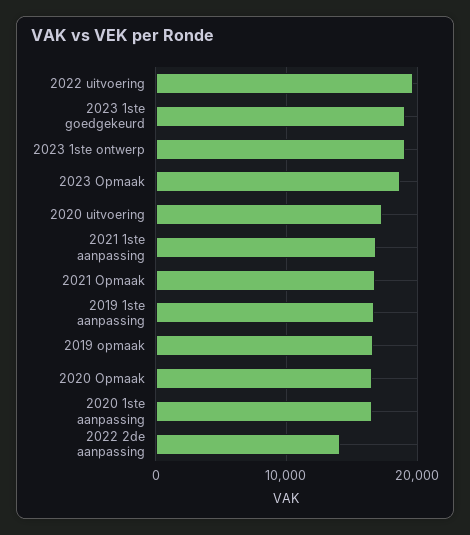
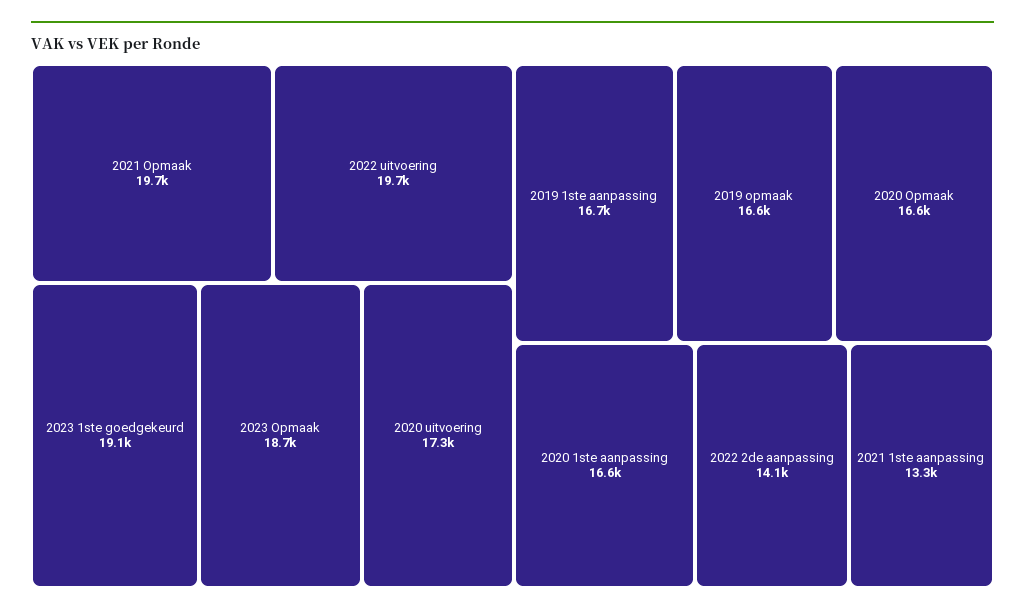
  {
    "2022 uitvoering": 19700,
    "2023 1ste goedgekeurd": 19100,
-   "2023 1ste ontwerp": 19000,
    "2023 Opmaak": 18700,
    "2020 uitvoering": 17300,
-   "2021 1ste aanpassing": 17000,
+   "2021 1ste aanpassing": 13300,
-   "2021 Opmaak": 17000,
+   "2021 Opmaak": 19700,
    "2019 1ste aanpassing": 16700,
    "2019 opmaak": 16600,
    "2020 Opmaak": 16600,
    "2020 1ste aanpassing": 16600,
    "2022 2de aanpassing": 14100
  }

